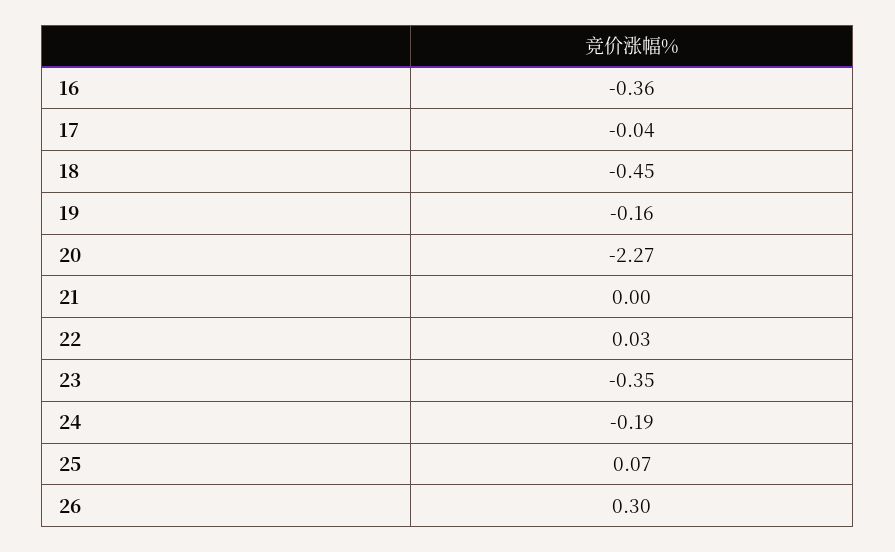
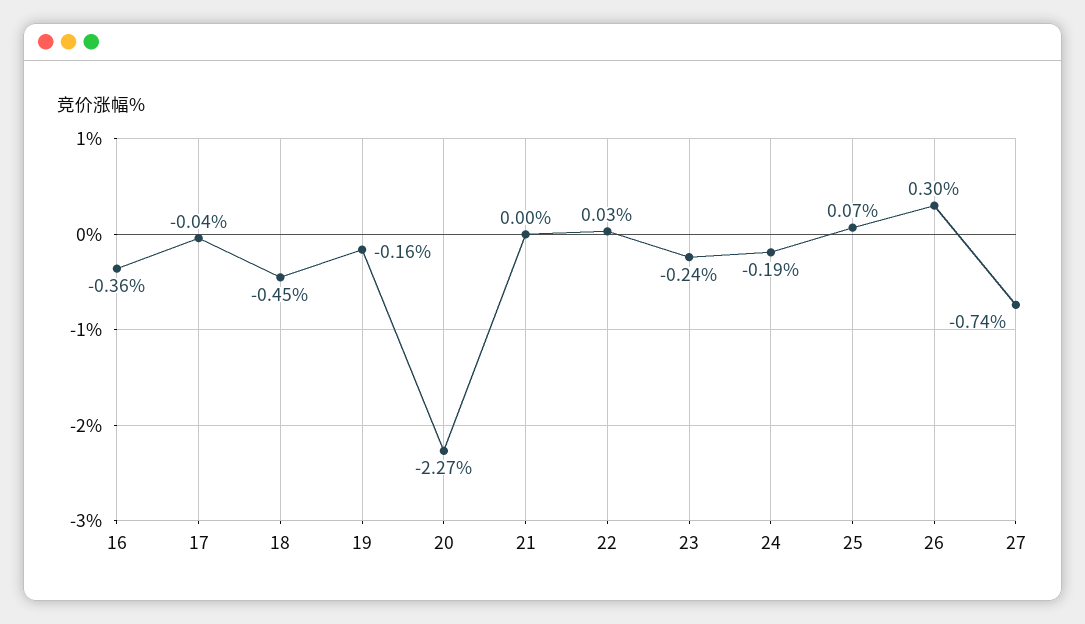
  {
    "16": -0.36,
    "17": -0.04,
    "18": -0.45,
    "19": -0.16,
    "20": -2.27,
    "21": 0,
    "22": 0.03,
-   "23": -0.35,
+   "23": -0.24,
    "24": -0.19,
    "25": 0.07,
-   "26": 0.3
+   "26": 0.3,
+   "27": -0.74
  }

